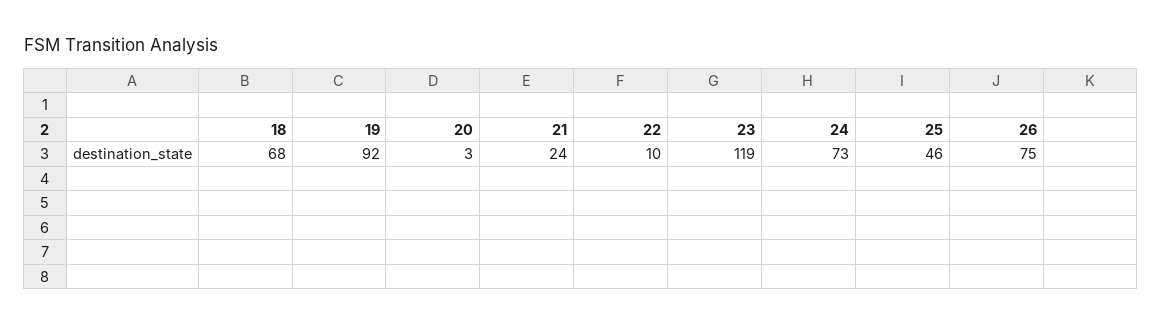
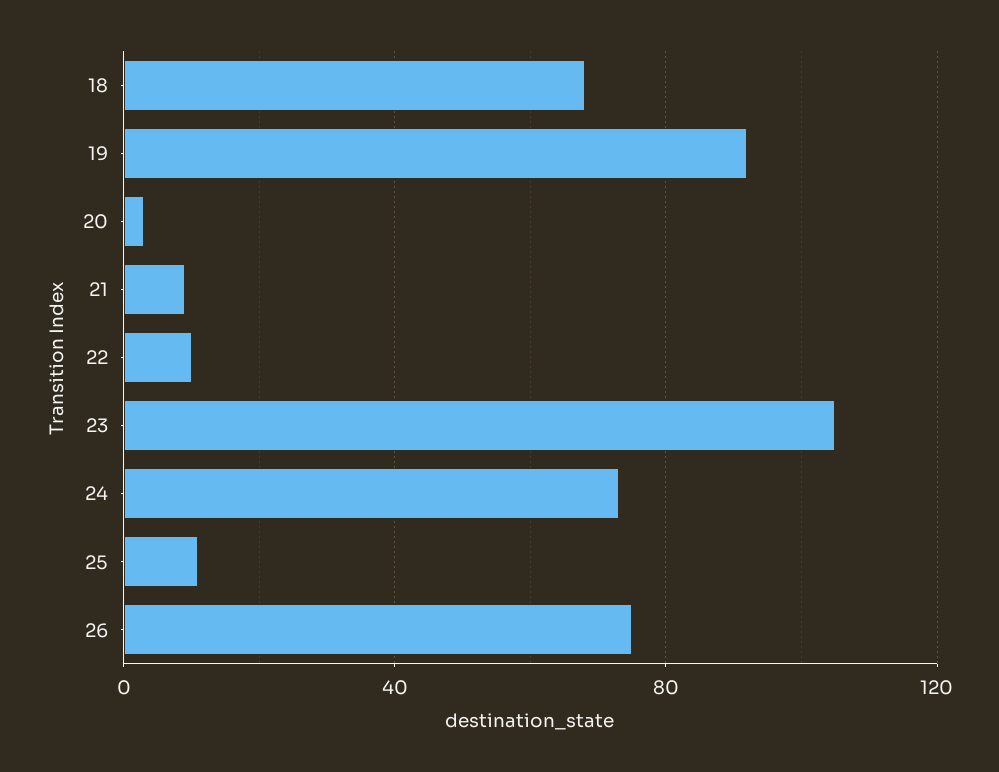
  {
    "18": 68,
    "19": 92,
    "20": 3,
-   "21": 24,
+   "21": 10,
    "22": 10,
-   "23": 119,
+   "23": 105,
    "24": 73,
-   "25": 46,
+   "25": 10,
    "26": 75
  }

